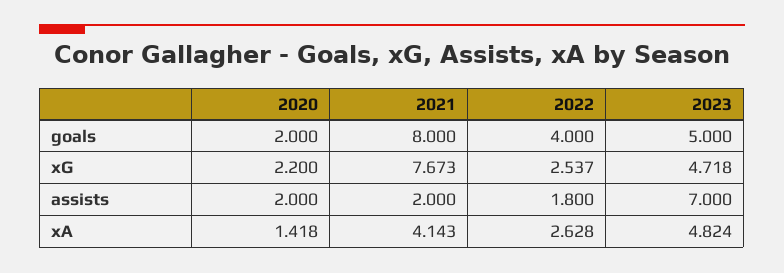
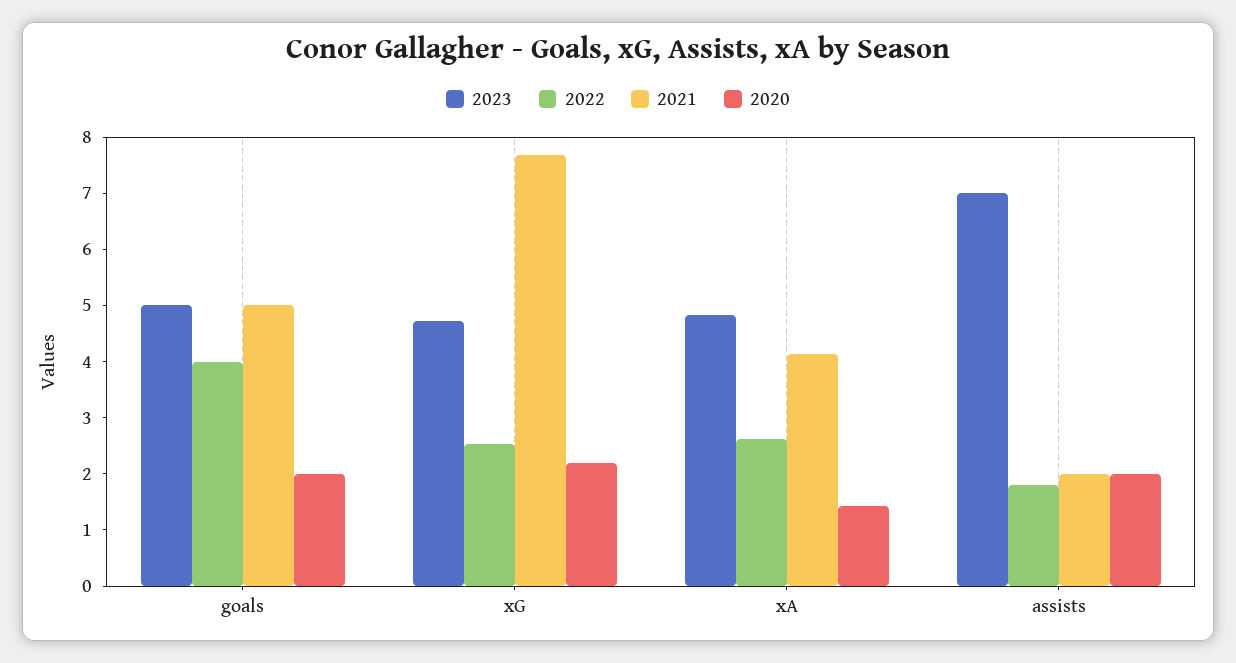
  {
    "2020": {
      "goals": 2,
      "xG": 2.2,
      "assists": 2,
      "xA": 1.418
    },
    "2021": {
-     "goals": 8,
+     "goals": 5,
      "xG": 7.673,
      "assists": 2,
      "xA": 4.143
    },
    "2022": {
      "goals": 4,
      "xG": 2.537,
      "assists": 1.8,
      "xA": 2.628
    },
    "2023": {
      "goals": 5,
      "xG": 4.718,
      "assists": 7,
      "xA": 4.824
    }
  }

